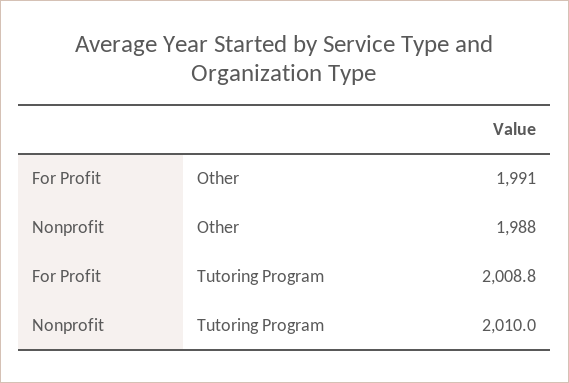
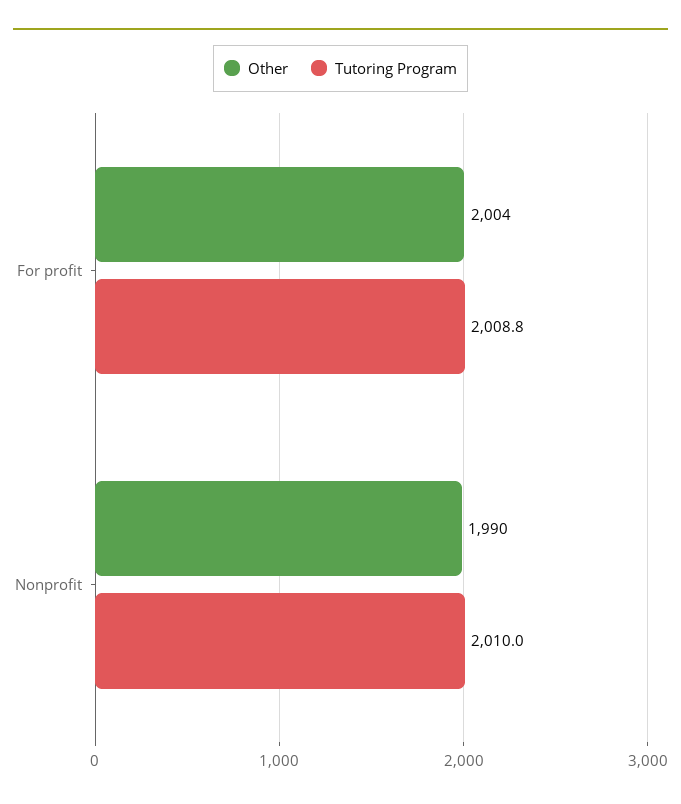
  {
    "Other": {
-     "For Profit": 1991,
+     "For Profit": 2004,
-     "Nonprofit": 1988
+     "Nonprofit": 1990
    },
    "Tutoring Program": {
      "For Profit": 2008.8,
      "Nonprofit": 2010
    }
  }

